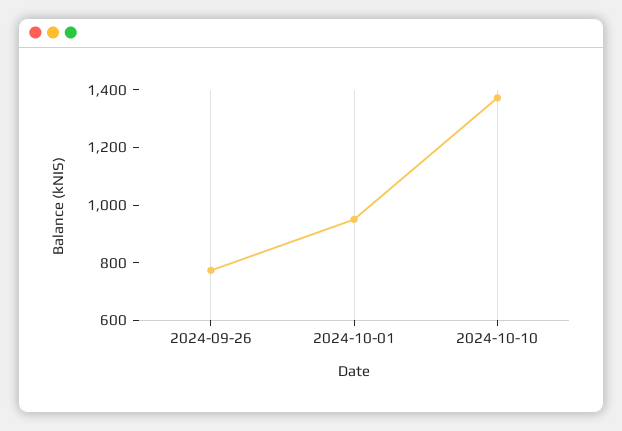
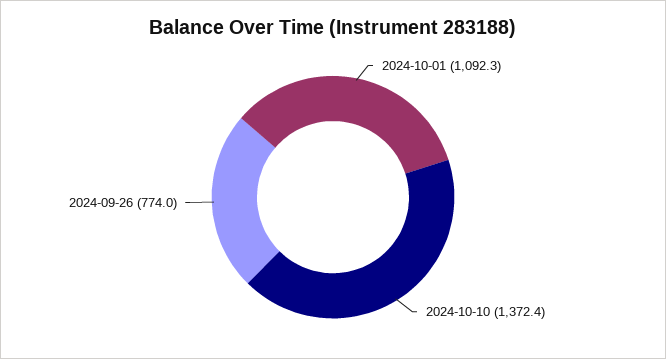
  {
    "2024-09-26": 774,
-   "2024-10-01": 950,
+   "2024-10-01": 1092.3,
    "2024-10-10": 1372.4
  }

